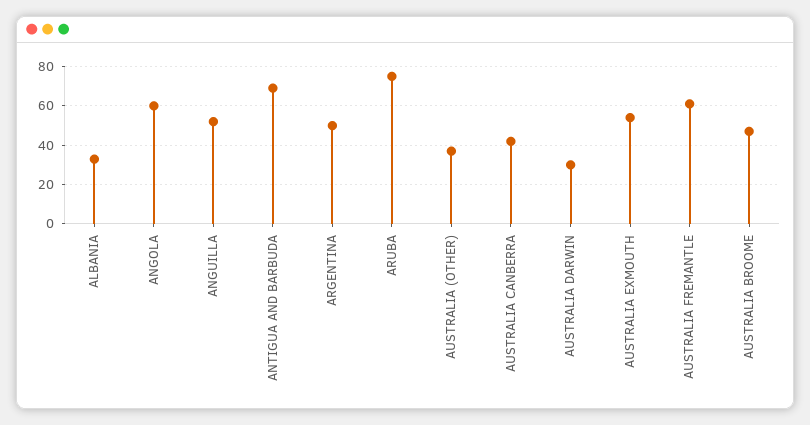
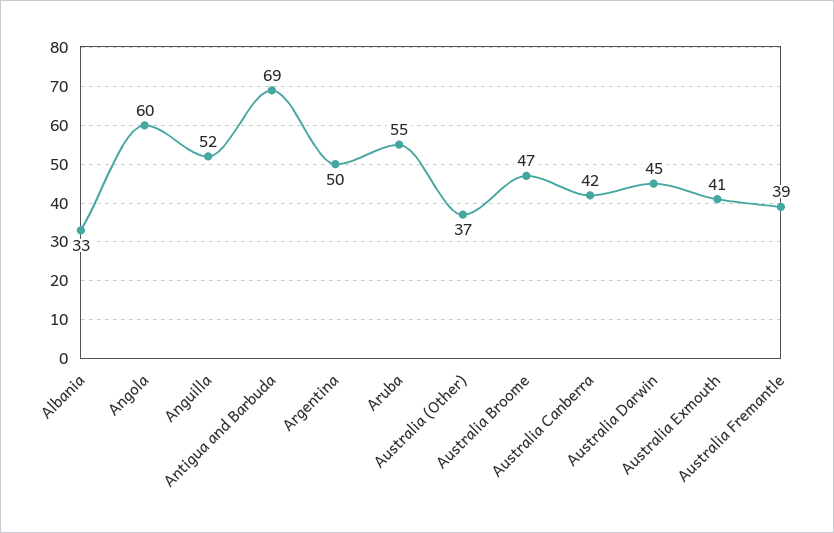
  {
    "ALBANIA": 33,
    "ANGOLA": 60,
    "ANGUILLA": 52,
    "ANTIGUA AND BARBUDA": 69,
    "ARGENTINA": 50,
-   "ARUBA": 75,
+   "ARUBA": 55,
    "AUSTRALIA (OTHER)": 37,
    "AUSTRALIA CANBERRA": 42,
-   "AUSTRALIA DARWIN": 30,
+   "AUSTRALIA DARWIN": 45,
-   "AUSTRALIA EXMOUTH": 55,
+   "AUSTRALIA EXMOUTH": 41,
-   "AUSTRALIA FREMANTLE": 60,
+   "AUSTRALIA FREMANTLE": 39,
    "AUSTRALIA BROOME": 47
  }

